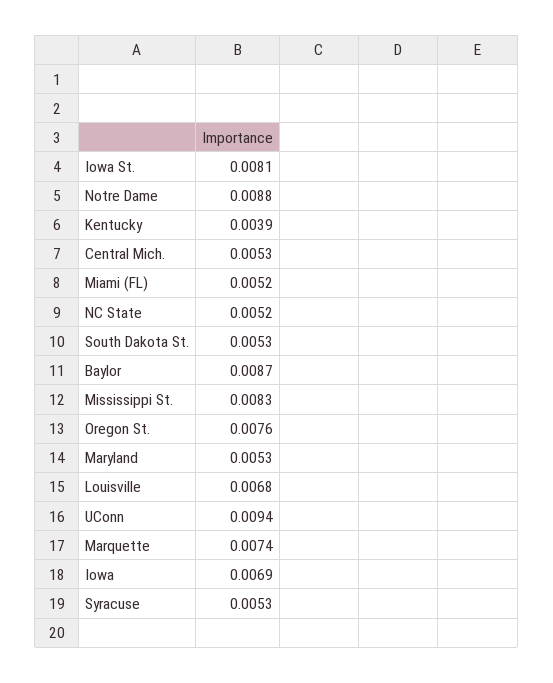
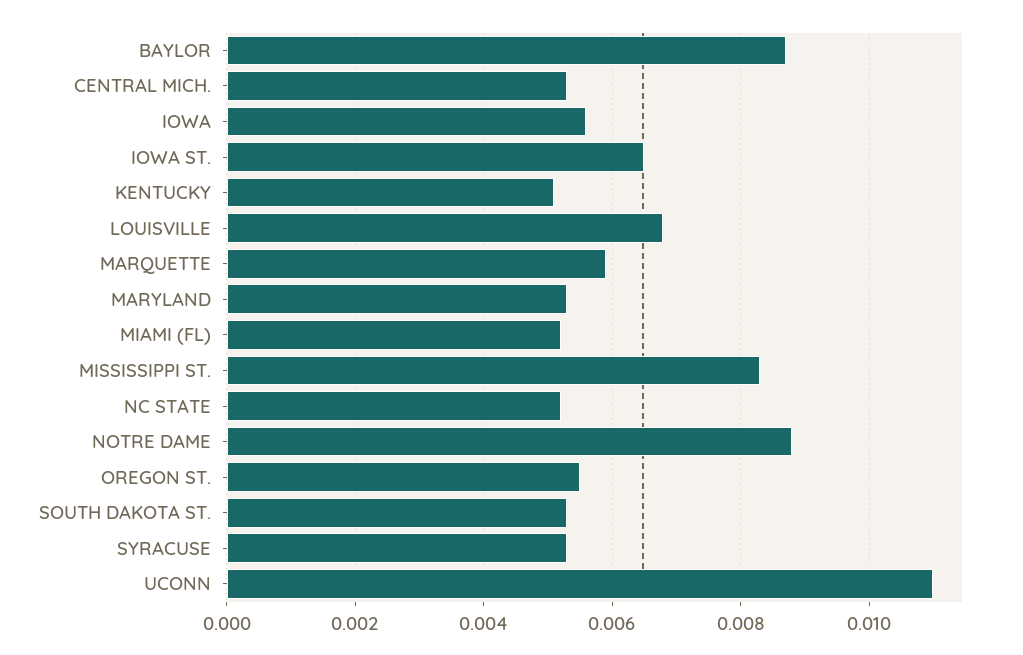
  {
-   "Iowa St.": 0.0081,
+   "Iowa St.": 0.0065,
    "Notre Dame": 0.0088,
-   "Kentucky": 0.0039,
+   "Kentucky": 0.005,
    "Central Mich.": 0.0053,
    "Miami (FL)": 0.0052,
    "NC State": 0.0052,
    "South Dakota St.": 0.0053,
    "Baylor": 0.0087,
    "Mississippi St.": 0.0083,
-   "Oregon St.": 0.0076,
+   "Oregon St.": 0.0055,
    "Maryland": 0.0053,
    "Louisville": 0.0068,
-   "UConn": 0.0094,
+   "UConn": 0.011,
-   "Marquette": 0.0074,
+   "Marquette": 0.006,
-   "Iowa": 0.0069,
+   "Iowa": 0.0055,
    "Syracuse": 0.0053
  }

